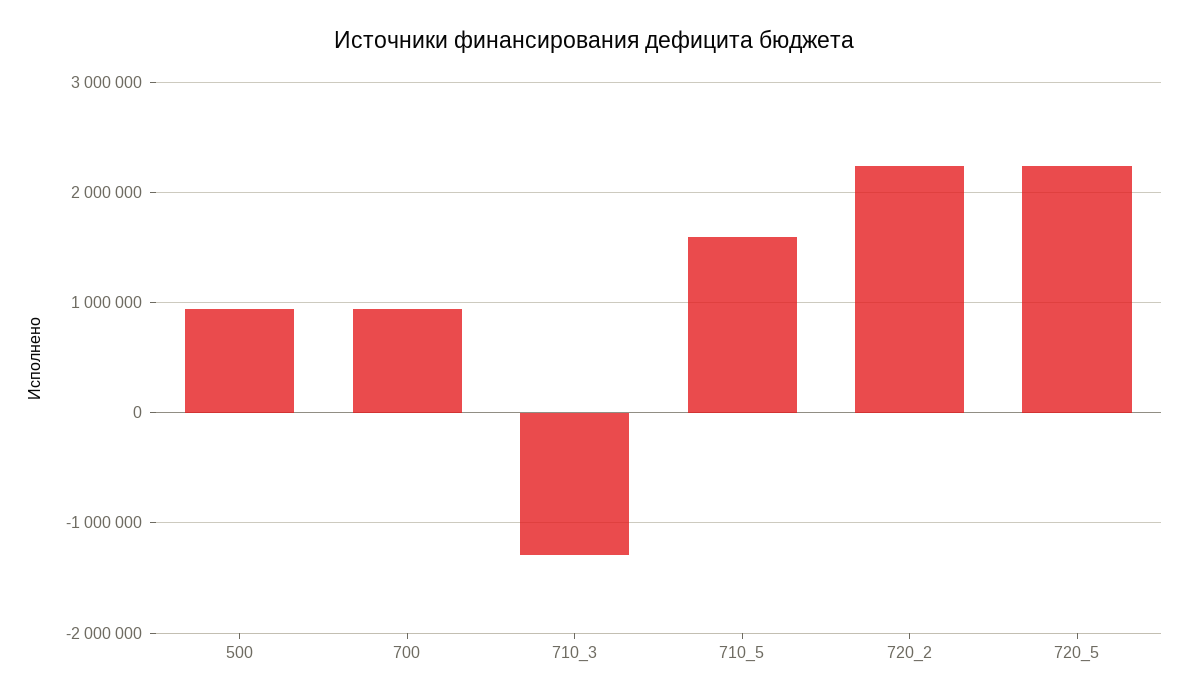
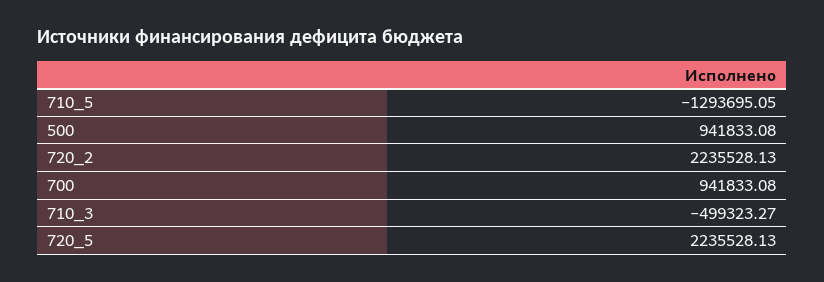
  {
    "500": 941833.08,
    "700": 941833.08,
-   "710_3": -1300000,
+   "710_3": -499323.27,
-   "710_5": 1600000,
+   "710_5": -1293695.05,
    "720_2": 2235528.13,
    "720_5": 2235528.13
  }

